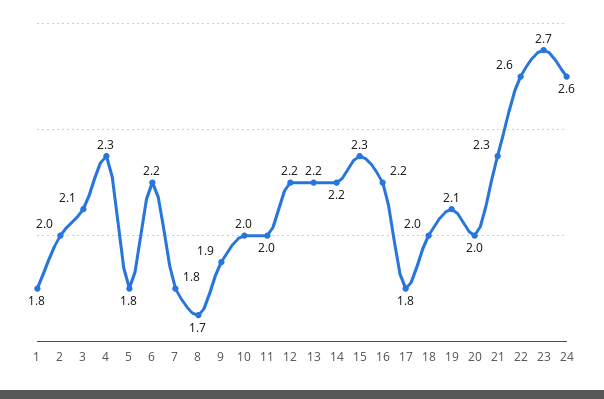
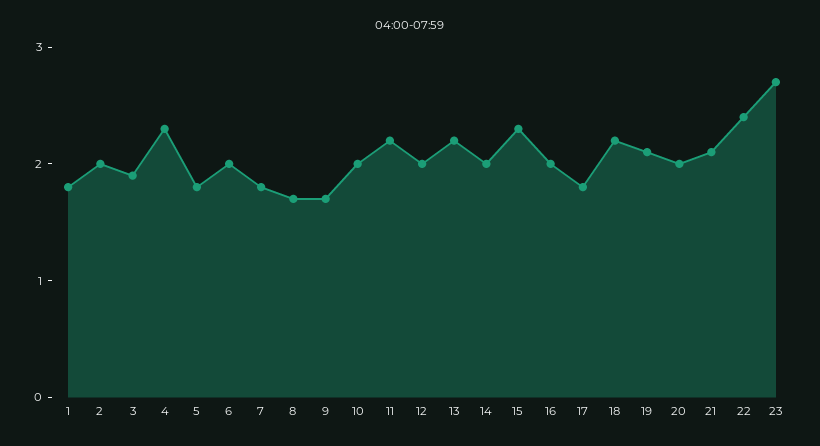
  {
    "1": 1.8,
    "2": 2,
-   "3": 2.1,
+   "3": 1.9,
    "4": 2.3,
    "5": 1.8,
-   "6": 2.2,
+   "6": 2,
    "7": 1.8,
    "8": 1.7,
-   "9": 1.9,
+   "9": 1.7,
    "10": 2,
-   "11": 2,
+   "11": 2.2,
-   "12": 2.2,
+   "12": 2,
    "13": 2.2,
-   "14": 2.2,
+   "14": 2,
    "15": 2.3,
-   "16": 2.2,
+   "16": 2,
    "17": 1.8,
-   "18": 2,
+   "18": 2.2,
    "19": 2.1,
    "20": 2,
-   "21": 2.3,
+   "21": 2.1,
-   "22": 2.6,
+   "22": 2.4,
-   "23": 2.7,
+   "23": 2.7
-   "24": 2.6
  }

